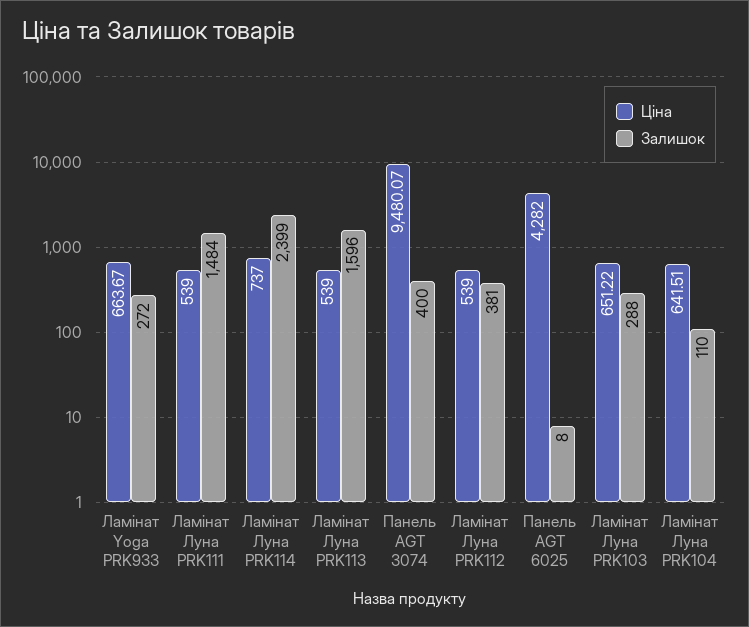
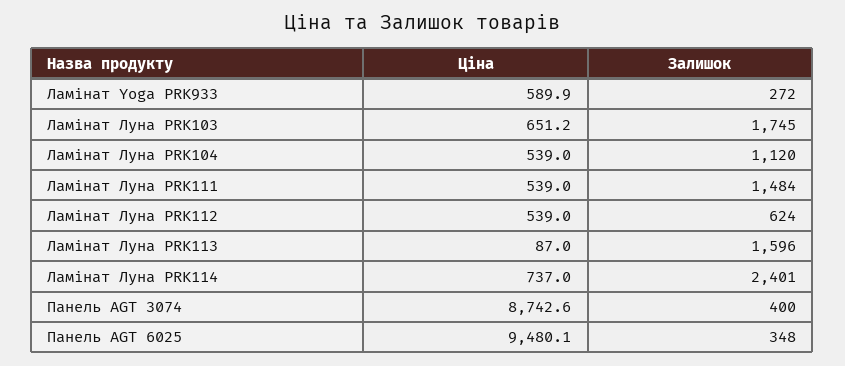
  {
    "Ціна": {
-     "Ламінат Yoga PRK933": 663.67,
+     "Ламінат Yoga PRK933": 589.9,
      "Ламінат Луна PRK111": 539,
      "Ламінат Луна PRK114": 737,
-     "Ламінат Луна PRK113": 539,
+     "Ламінат Луна PRK113": 87,
-     "Панель AGT 3074": 9480.07,
+     "Панель AGT 3074": 8742.6,
      "Ламінат Луна PRK112": 539,
-     "Панель AGT 6025": 4282,
+     "Панель AGT 6025": 9480.1,
      "Ламінат Луна PRK103": 651.22,
-     "Ламінат Луна PRK104": 641.51
+     "Ламінат Луна PRK104": 539
    },
    "Залишок": {
      "Ламінат Yoga PRK933": 272,
      "Ламінат Луна PRK111": 1484,
-     "Ламінат Луна PRK114": 2399,
+     "Ламінат Луна PRK114": 2401,
      "Ламінат Луна PRK113": 1596,
      "Панель AGT 3074": 400,
-     "Ламінат Луна PRK112": 381,
+     "Ламінат Луна PRK112": 624,
-     "Панель AGT 6025": 8,
+     "Панель AGT 6025": 348,
-     "Ламінат Луна PRK103": 288,
+     "Ламінат Луна PRK103": 1745,
-     "Ламінат Луна PRK104": 110
+     "Ламінат Луна PRK104": 1120
    }
  }

